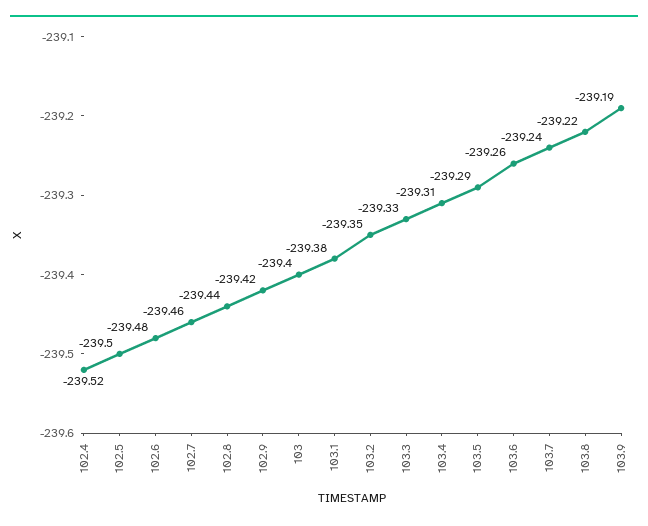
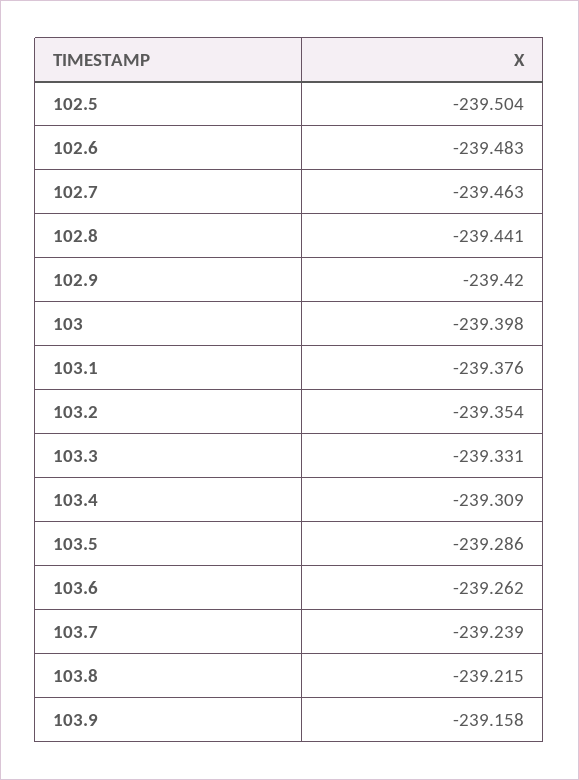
  {
-   "102.4": -239.52,
    "102.5": -239.504,
    "102.6": -239.483,
    "102.7": -239.463,
    "102.8": -239.441,
    "102.9": -239.42,
    "103": -239.398,
    "103.1": -239.376,
    "103.2": -239.354,
    "103.3": -239.331,
    "103.4": -239.309,
    "103.5": -239.286,
    "103.6": -239.262,
    "103.7": -239.239,
    "103.8": -239.215,
-   "103.9": -239.19
+   "103.9": -239.158
  }

